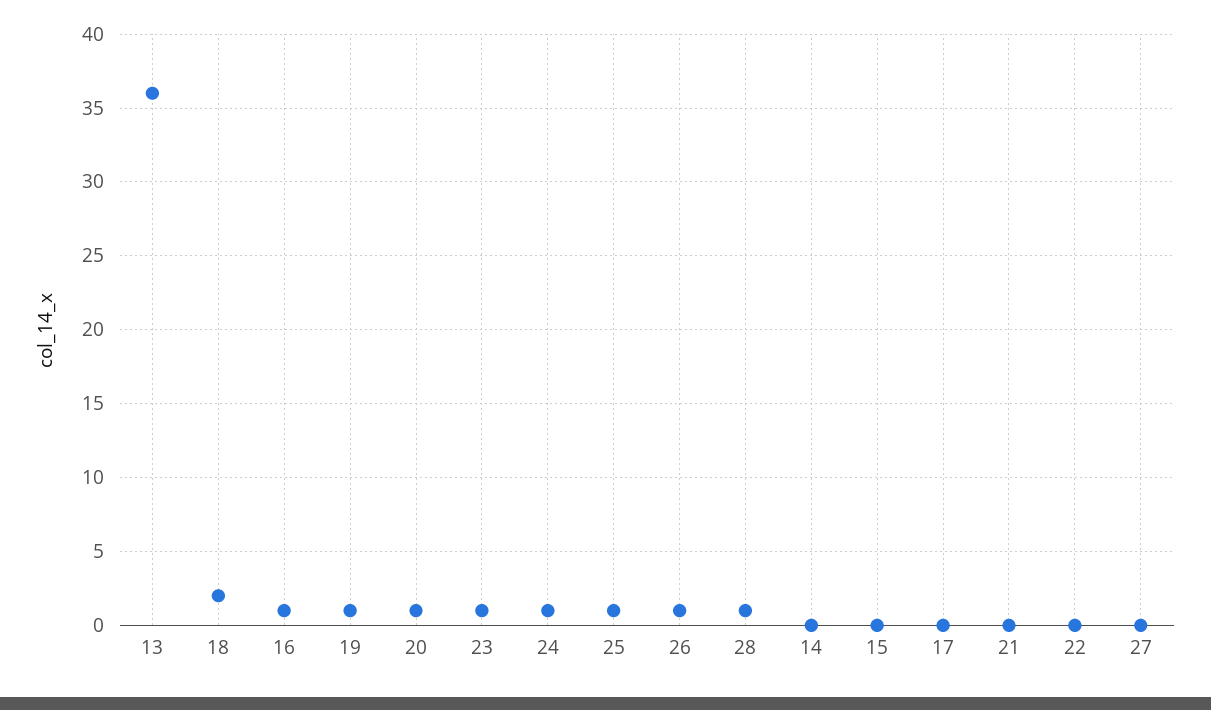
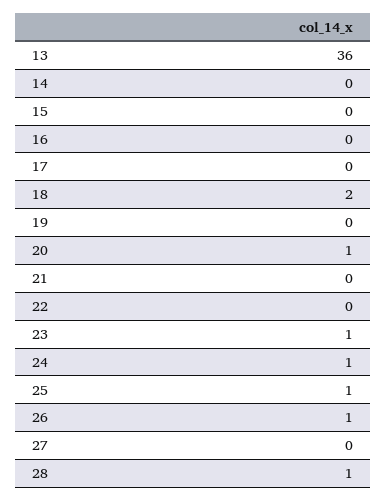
  {
    "13": 36,
    "18": 2,
-   "16": 1,
+   "16": 0,
-   "19": 1,
+   "19": 0,
    "20": 1,
    "23": 1,
    "24": 1,
    "25": 1,
    "26": 1,
    "28": 1,
    "14": 0,
    "15": 0,
    "17": 0,
    "21": 0,
    "22": 0,
    "27": 0
  }

